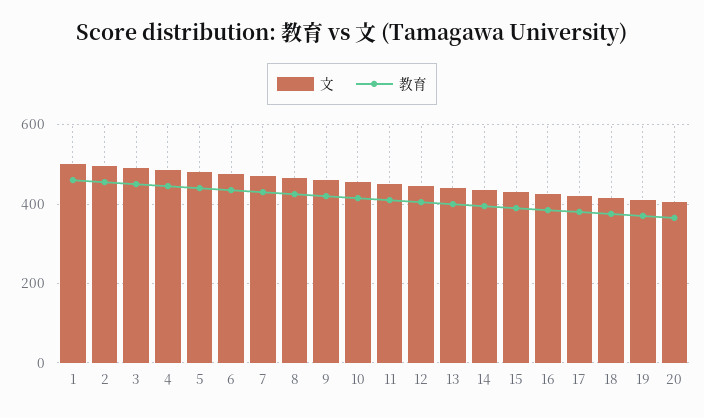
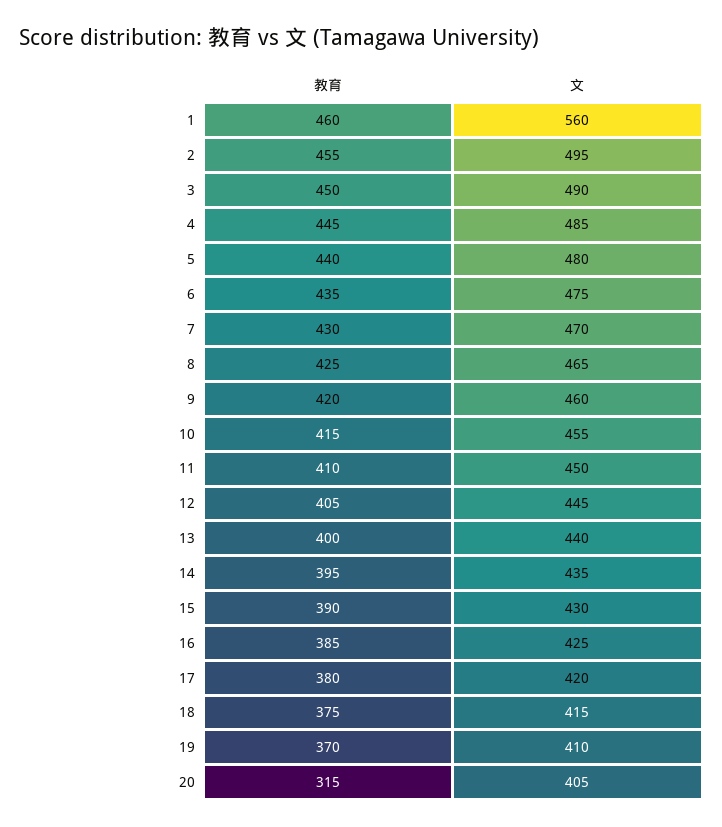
  {
    "文": {
-     "1": 500,
+     "1": 560,
      "2": 495,
      "3": 490,
      "4": 485,
      "5": 480,
      "6": 475,
      "7": 470,
      "8": 465,
      "9": 460,
      "10": 455,
      "11": 450,
      "12": 445,
      "13": 440,
      "14": 435,
      "15": 430,
      "16": 425,
      "17": 420,
      "18": 415,
      "19": 410,
      "20": 405
    },
    "教育": {
      "1": 460,
      "2": 455,
      "3": 450,
      "4": 445,
      "5": 440,
      "6": 435,
      "7": 430,
      "8": 425,
      "9": 420,
      "10": 415,
      "11": 410,
      "12": 405,
      "13": 400,
      "14": 395,
      "15": 390,
      "16": 385,
      "17": 380,
      "18": 375,
      "19": 370,
-     "20": 360
+     "20": 315
    }
  }

